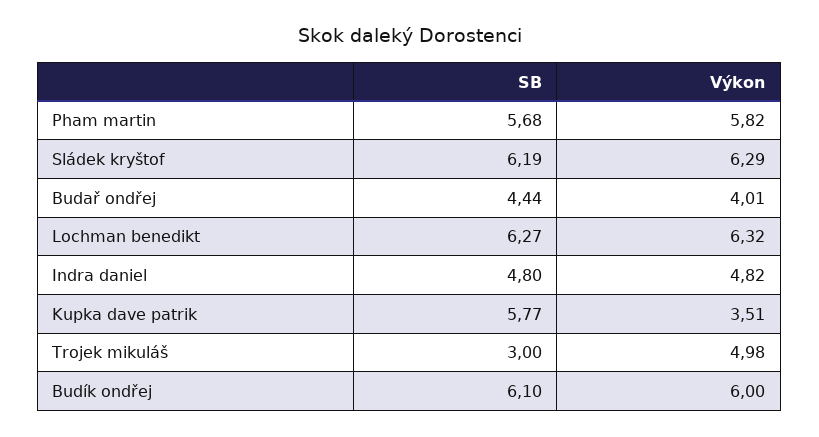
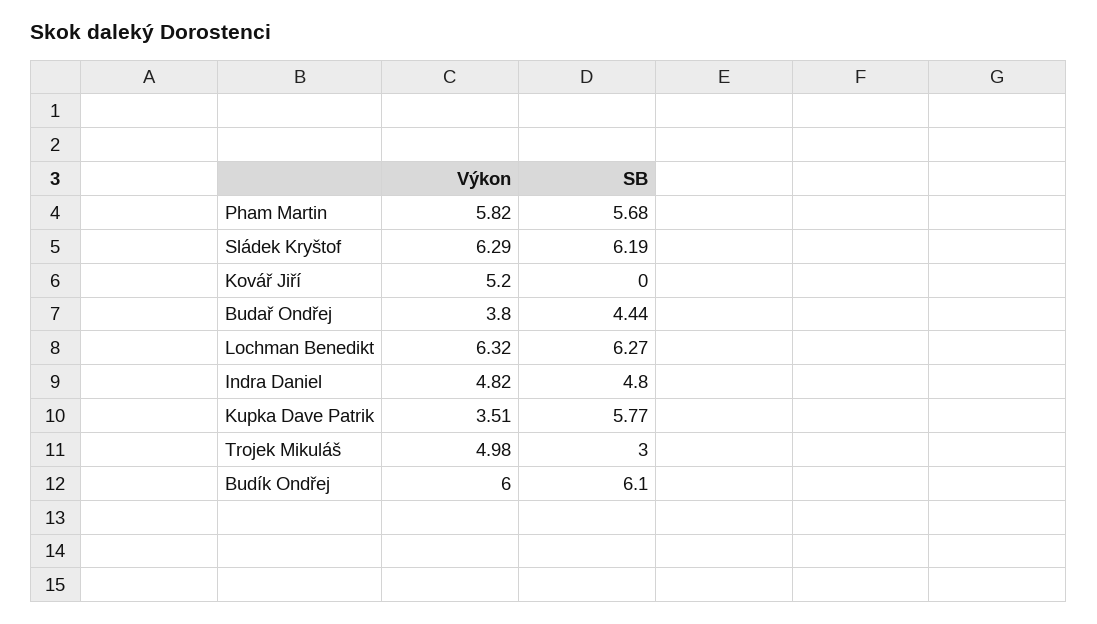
  {
    "SB": {
      "Pham martin": 5.68,
      "Sládek kryštof": 6.19,
      "Budař ondřej": 4.44,
      "Lochman benedikt": 6.27,
      "Indra daniel": 4.8,
      "Kupka dave patrik": 5.77,
      "Trojek mikuláš": 3,
-     "Budík ondřej": 6.1
+     "Budík ondřej": 6.1,
+     "Kovář Jiří": 0
    },
    "Výkon": {
      "Pham martin": 5.82,
      "Sládek kryštof": 6.29,
-     "Budař ondřej": 4.01,
+     "Budař ondřej": 3.8,
      "Lochman benedikt": 6.32,
      "Indra daniel": 4.82,
      "Kupka dave patrik": 3.51,
      "Trojek mikuláš": 4.98,
-     "Budík ondřej": 6
+     "Budík ondřej": 6,
+     "Kovář Jiří": 5.2
    }
  }

